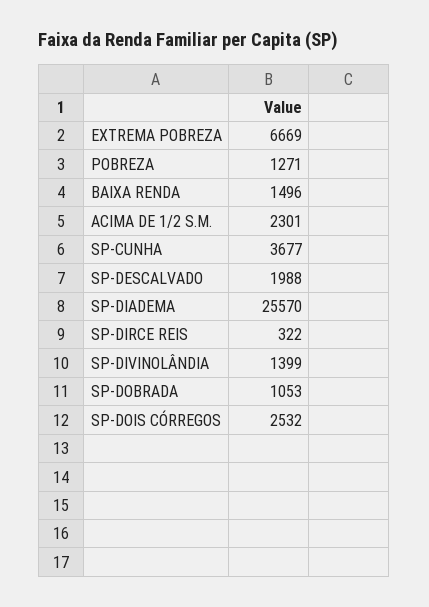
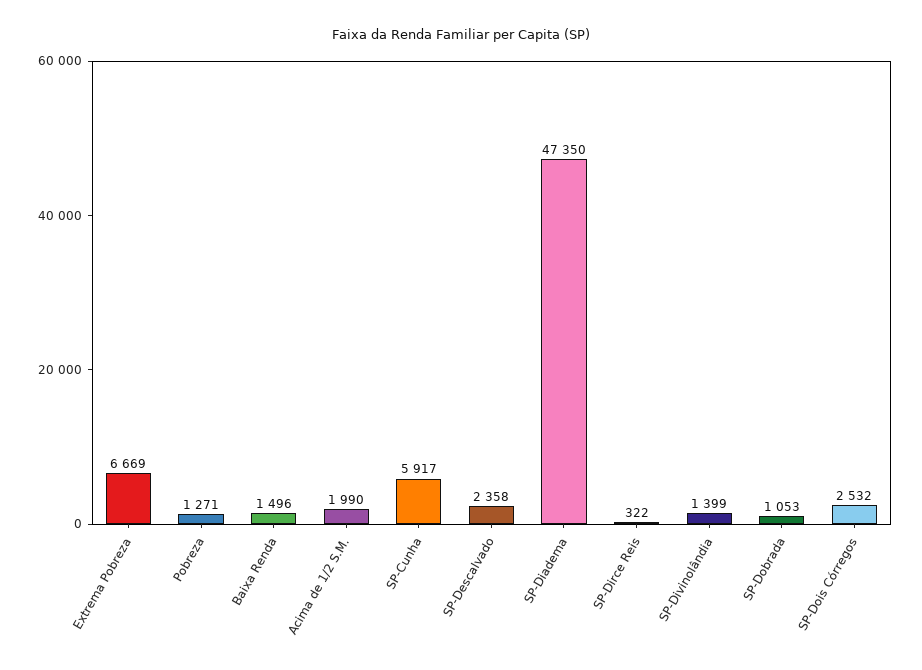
  {
    "EXTREMA POBREZA": 6669,
    "POBREZA": 1271,
    "BAIXA RENDA": 1496,
-   "ACIMA DE 1/2 S.M.": 2301,
+   "ACIMA DE 1/2 S.M.": 1990,
-   "SP-CUNHA": 3677,
+   "SP-CUNHA": 5917,
-   "SP-DESCALVADO": 1988,
+   "SP-DESCALVADO": 2358,
-   "SP-DIADEMA": 25570,
+   "SP-DIADEMA": 47350,
    "SP-DIRCE REIS": 322,
    "SP-DIVINOLÂNDIA": 1399,
    "SP-DOBRADA": 1053,
    "SP-DOIS CÓRREGOS": 2532
  }

